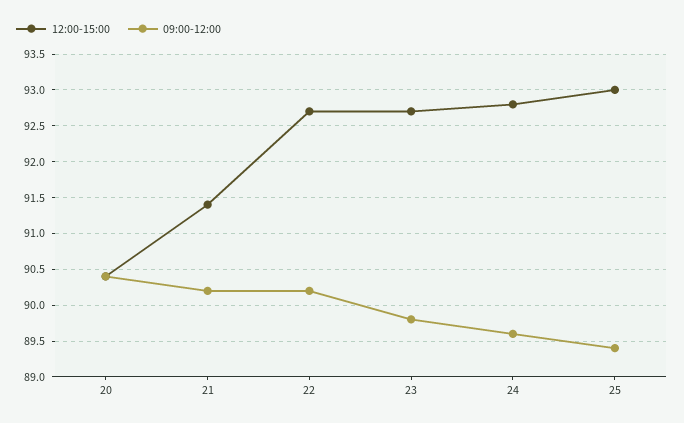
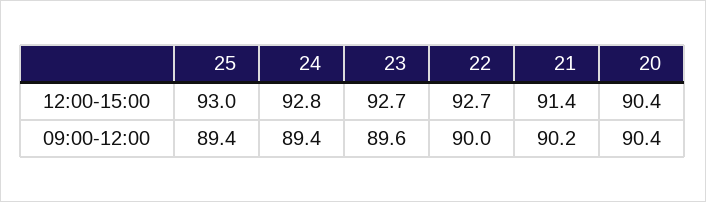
  {
    "12:00-15:00": {
      "20": 90.4,
      "21": 91.4,
      "22": 92.7,
      "23": 92.7,
      "24": 92.8,
      "25": 93
    },
    "09:00-12:00": {
      "20": 90.4,
      "21": 90.2,
-     "22": 90.2,
+     "22": 90,
-     "23": 89.8,
+     "23": 89.6,
-     "24": 89.6,
+     "24": 89.4,
      "25": 89.4
    }
  }

